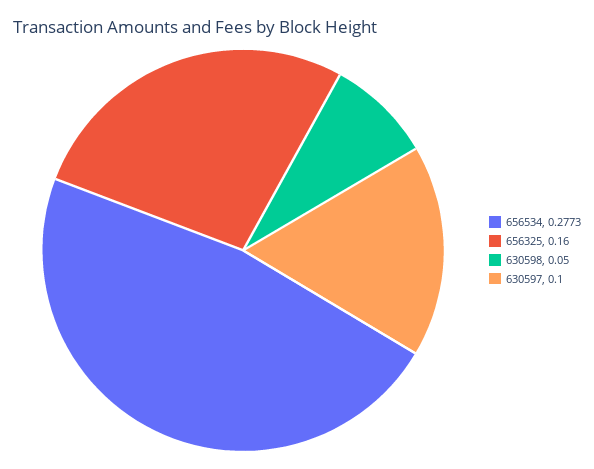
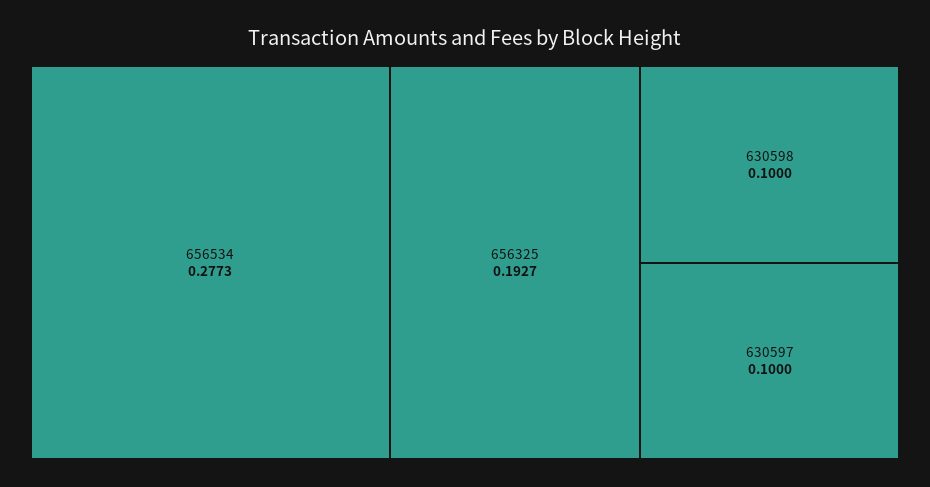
  {
    "656534": 0.2773,
-   "656325": 0.16,
+   "656325": 0.1927,
-   "630598": 0.05,
+   "630598": 0.1,
    "630597": 0.1
  }

